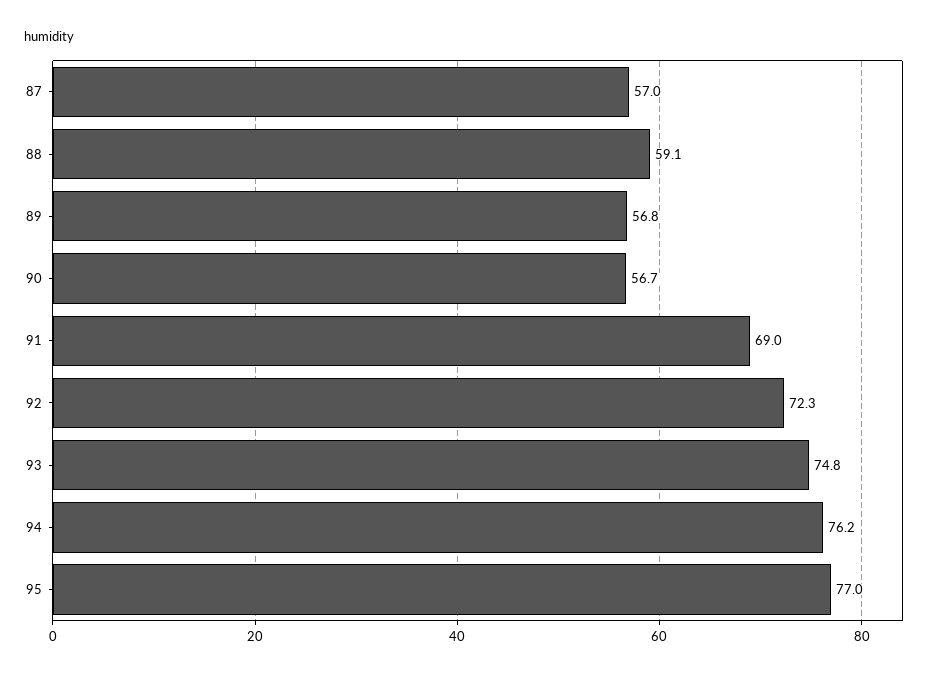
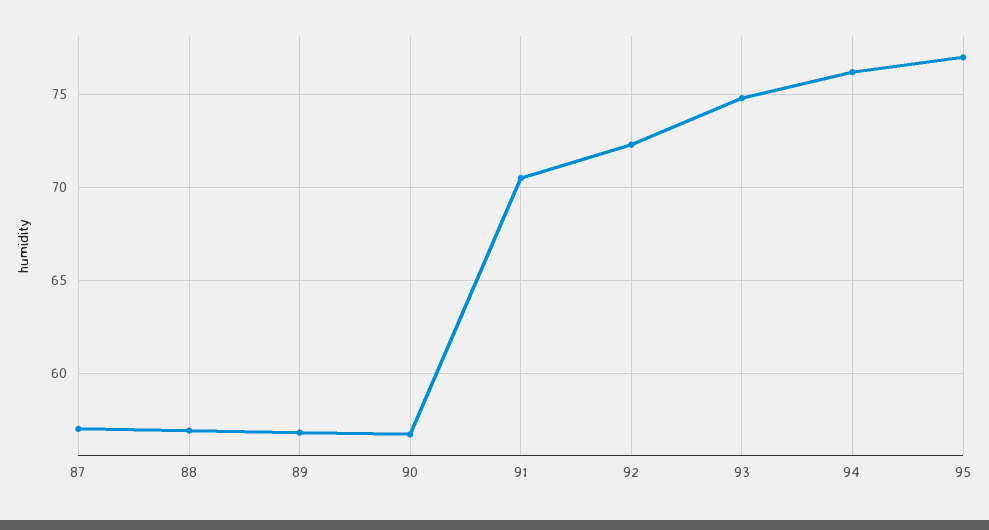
  {
    "87": 57,
-   "88": 59.1,
+   "88": 57,
    "89": 56.8,
    "90": 56.7,
-   "91": 69,
+   "91": 70.5,
    "92": 72.3,
    "93": 74.8,
    "94": 76.2,
    "95": 77
  }

